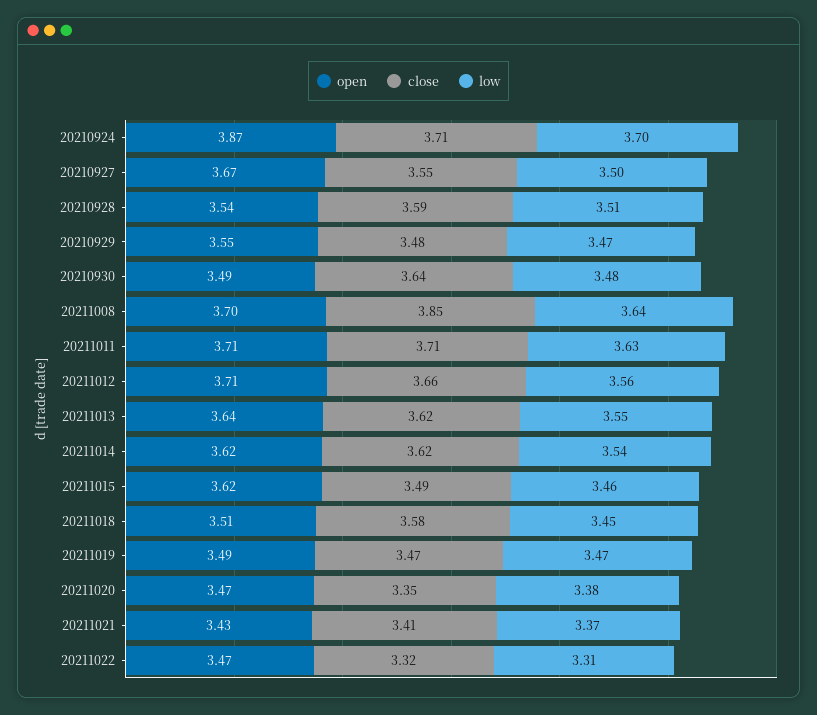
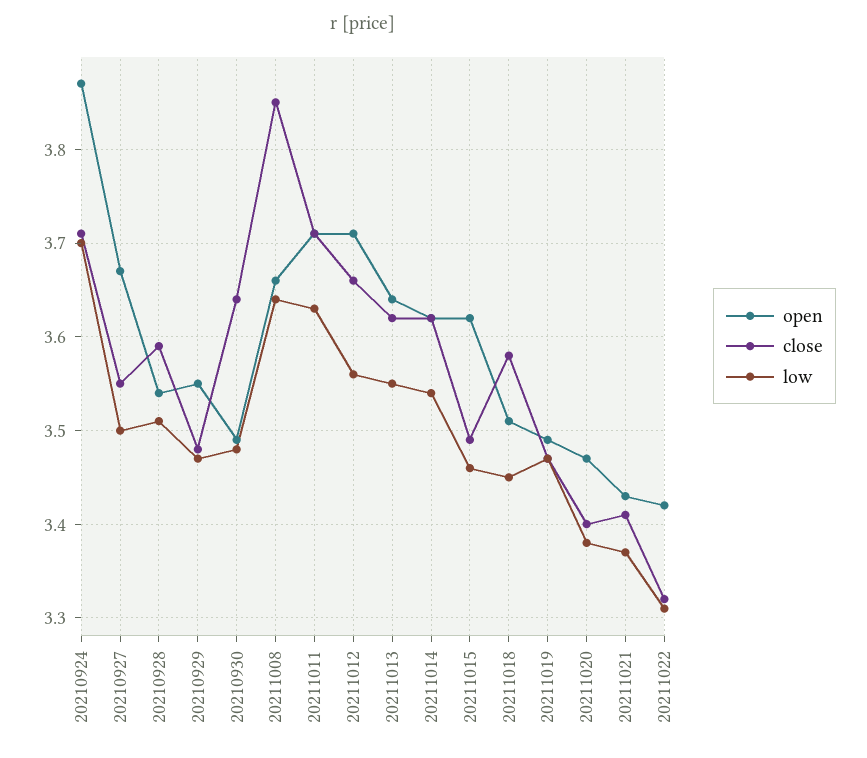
  {
    "open": {
      "20210924": 3.87,
      "20210927": 3.67,
      "20210928": 3.54,
      "20210929": 3.55,
      "20210930": 3.49,
-     "20211008": 3.7,
+     "20211008": 3.66,
      "20211011": 3.71,
      "20211012": 3.71,
      "20211013": 3.64,
      "20211014": 3.62,
      "20211015": 3.62,
      "20211018": 3.51,
      "20211019": 3.49,
      "20211020": 3.47,
      "20211021": 3.43,
-     "20211022": 3.47
+     "20211022": 3.42
    },
    "close": {
      "20210924": 3.71,
      "20210927": 3.55,
      "20210928": 3.59,
      "20210929": 3.48,
      "20210930": 3.64,
      "20211008": 3.85,
      "20211011": 3.71,
      "20211012": 3.66,
      "20211013": 3.62,
      "20211014": 3.62,
      "20211015": 3.49,
      "20211018": 3.58,
      "20211019": 3.47,
-     "20211020": 3.35,
+     "20211020": 3.4,
      "20211021": 3.41,
      "20211022": 3.32
    },
    "low": {
      "20210924": 3.7,
      "20210927": 3.5,
      "20210928": 3.51,
      "20210929": 3.47,
      "20210930": 3.48,
      "20211008": 3.64,
      "20211011": 3.63,
      "20211012": 3.56,
      "20211013": 3.55,
      "20211014": 3.54,
      "20211015": 3.46,
      "20211018": 3.45,
      "20211019": 3.47,
      "20211020": 3.38,
      "20211021": 3.37,
      "20211022": 3.31
    }
  }

